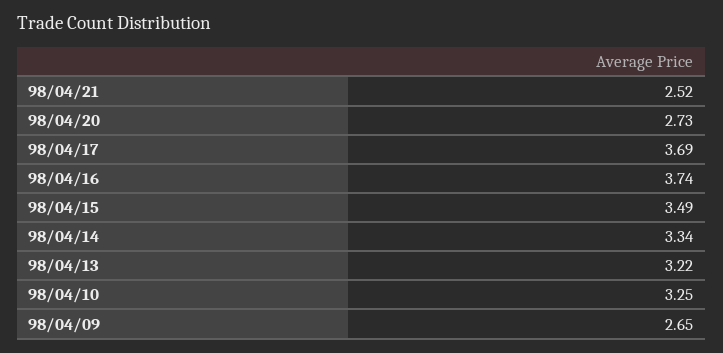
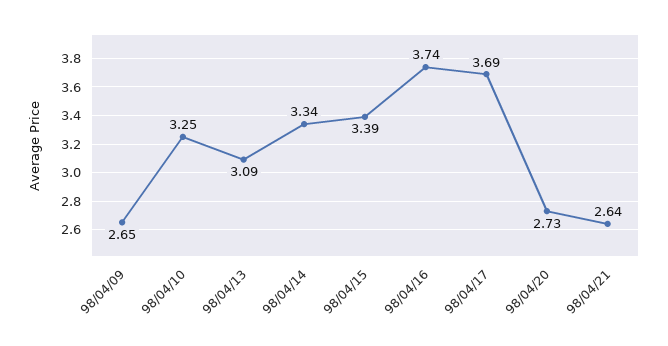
  {
-   "98/04/21": 2.52,
+   "98/04/21": 2.64,
    "98/04/20": 2.73,
    "98/04/17": 3.69,
    "98/04/16": 3.74,
-   "98/04/15": 3.49,
+   "98/04/15": 3.39,
    "98/04/14": 3.34,
-   "98/04/13": 3.22,
+   "98/04/13": 3.09,
    "98/04/10": 3.25,
    "98/04/09": 2.65
  }

